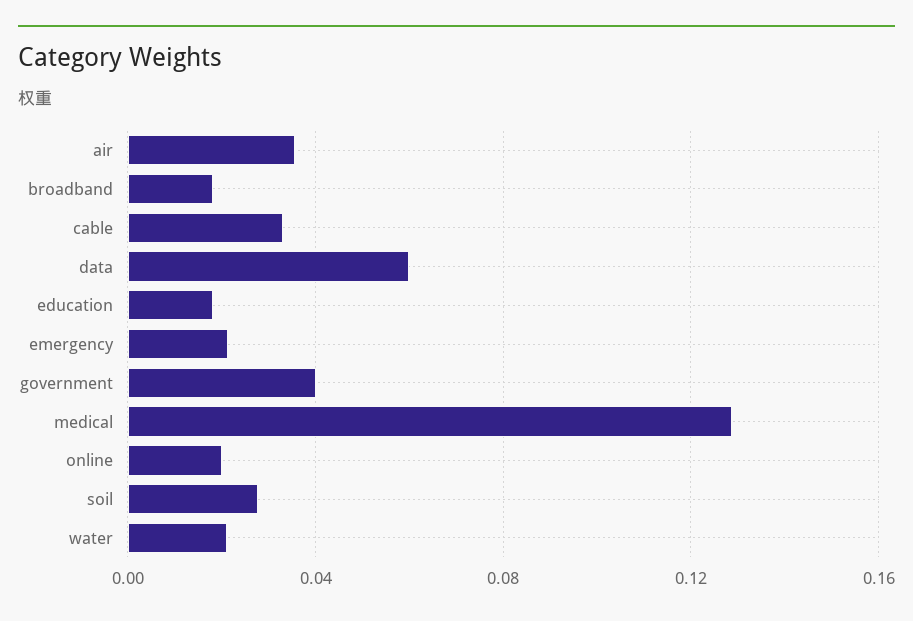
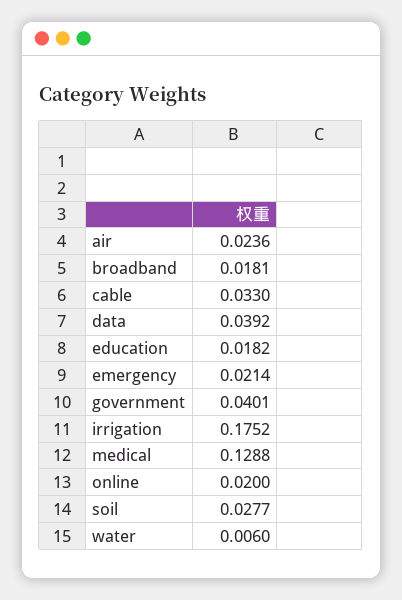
  {
-   "air": 0.035,
+   "air": 0.0236,
    "broadband": 0.0181,
    "cable": 0.033,
-   "data": 0.06,
+   "data": 0.0392,
    "education": 0.0182,
    "emergency": 0.0214,
    "government": 0.0401,
    "medical": 0.1288,
    "online": 0.02,
    "soil": 0.0277,
-   "water": 0.02
+   "water": 0.006,
+   "irrigation": 0.1752
  }

